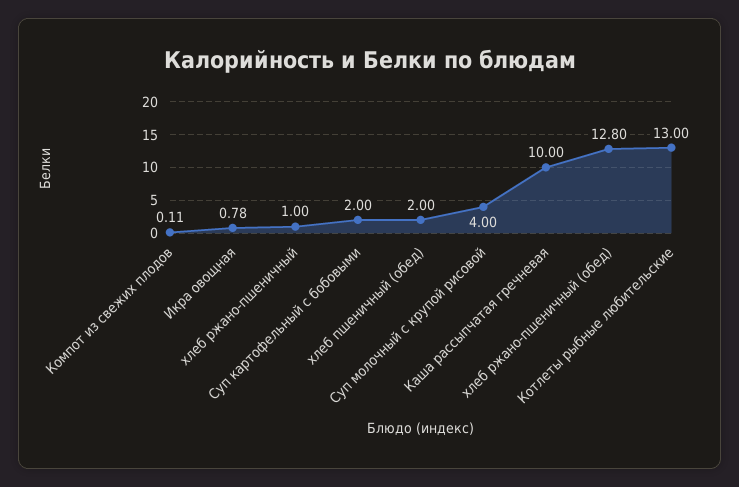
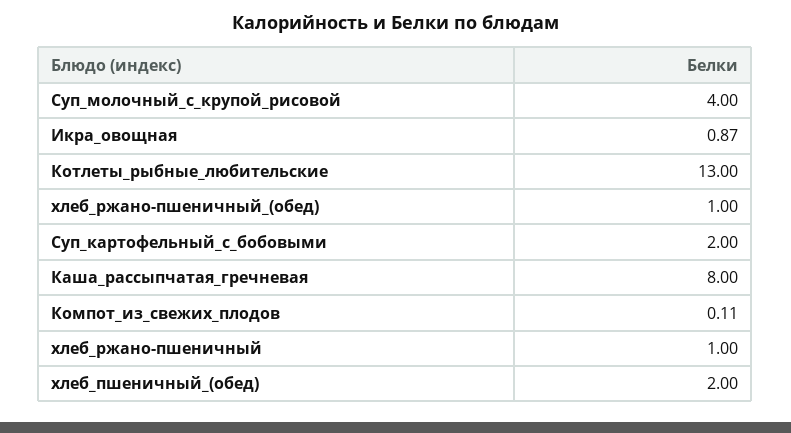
  {
    "Компот из свежих плодов": 0.11,
-   "Икра овощная": 0.78,
+   "Икра овощная": 0.87,
    "хлеб ржано-пшеничный": 1,
    "Суп картофельный с бобовыми": 2,
    "хлеб пшеничный (обед)": 2,
    "Суп молочный с крупой рисовой": 4,
-   "Каша рассыпчатая гречневая": 10,
+   "Каша рассыпчатая гречневая": 8,
-   "хлеб ржано-пшеничный (обед)": 12.8,
+   "хлеб ржано-пшеничный (обед)": 1,
    "Котлеты рыбные любительские": 13
  }

